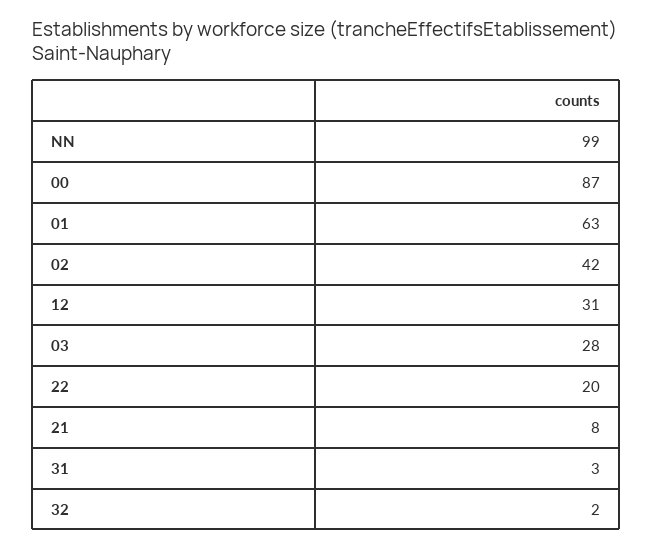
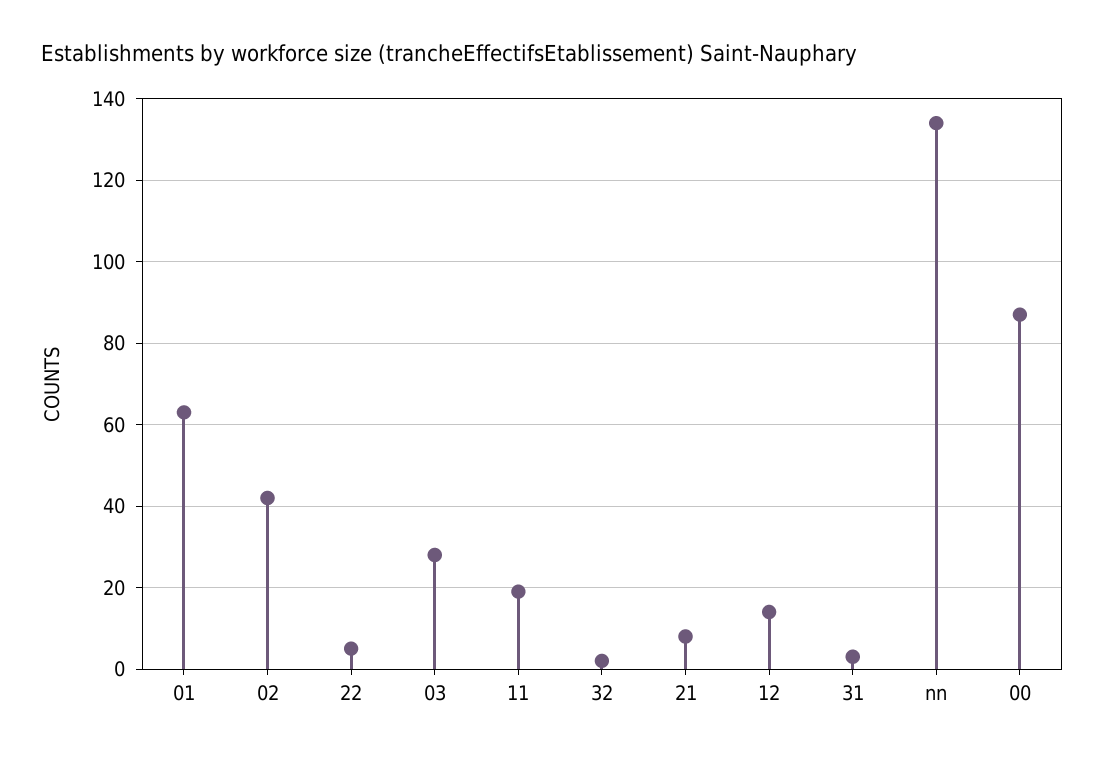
  {
-   "NN": 99,
+   "NN": 135,
    "00": 87,
    "01": 63,
    "02": 42,
-   "12": 31,
+   "12": 15,
    "03": 28,
-   "22": 20,
+   "22": 5,
    "21": 8,
    "31": 3,
-   "32": 2
+   "32": 2,
+   "11": 20
  }

